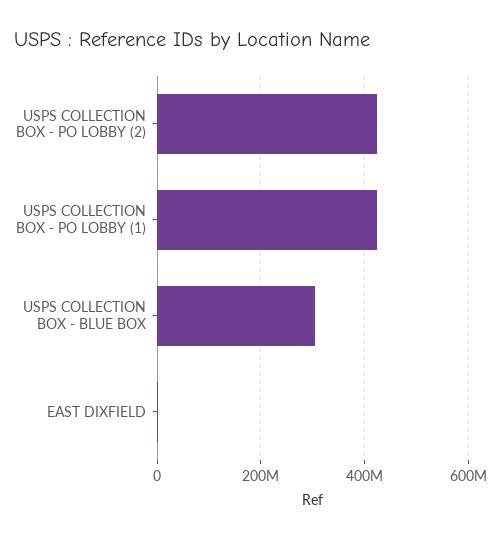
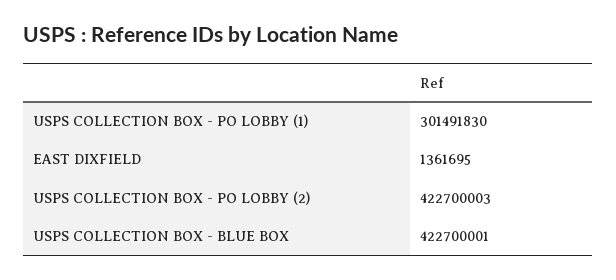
  {
    "USPS COLLECTION BOX - PO LOBBY (2)": 422700003,
-   "USPS COLLECTION BOX - PO LOBBY (1)": 420000000,
+   "USPS COLLECTION BOX - PO LOBBY (1)": 301491830,
-   "USPS COLLECTION BOX - BLUE BOX": 300000000,
+   "USPS COLLECTION BOX - BLUE BOX": 422700001,
    "EAST DIXFIELD": 1361695
  }

